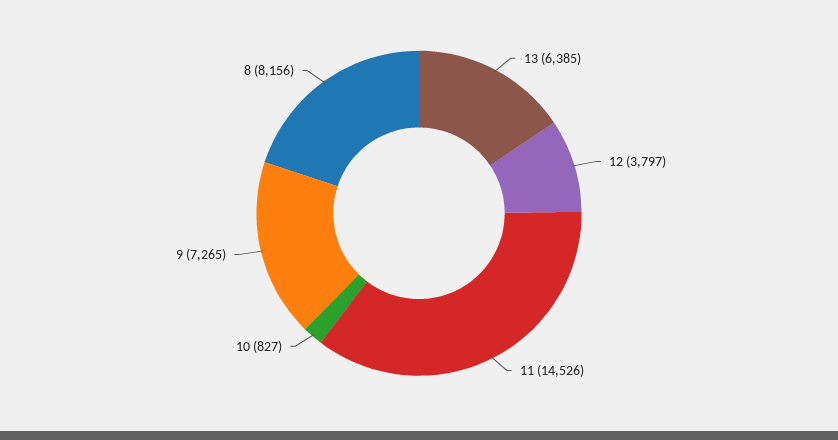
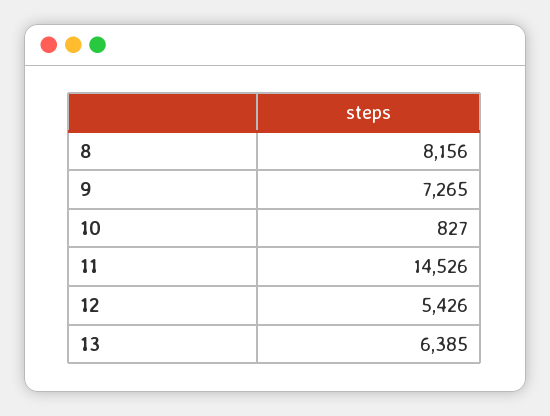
  {
    "13": 6385,
-   "12": 3797,
+   "12": 5426,
    "11": 14526,
    "10": 827,
    "9": 7265,
    "8": 8156
  }

